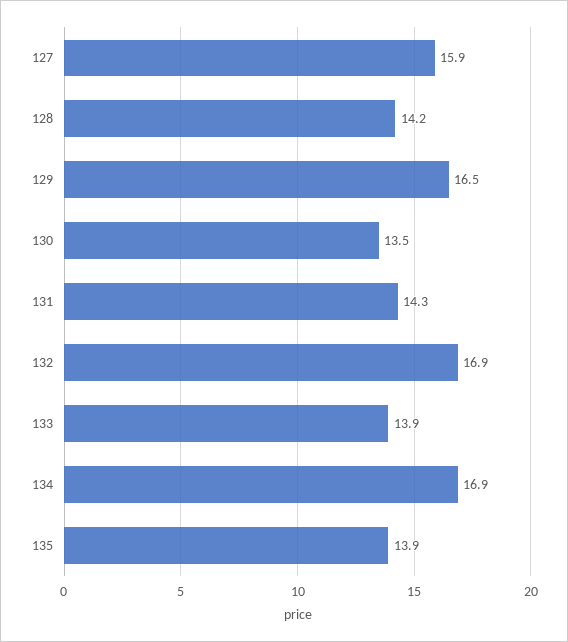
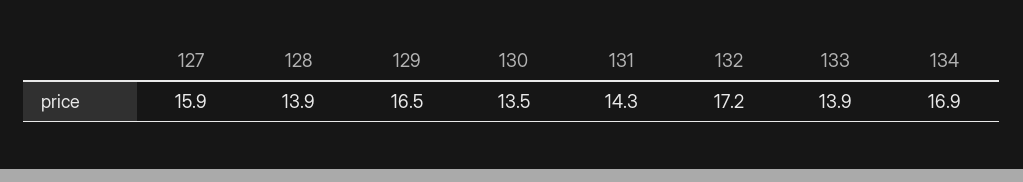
  {
    "127": 15.9,
-   "128": 14.2,
+   "128": 13.9,
    "129": 16.5,
    "130": 13.5,
    "131": 14.3,
-   "132": 16.9,
+   "132": 17.2,
    "133": 13.9,
-   "134": 16.9,
+   "134": 16.9
-   "135": 13.9
  }

